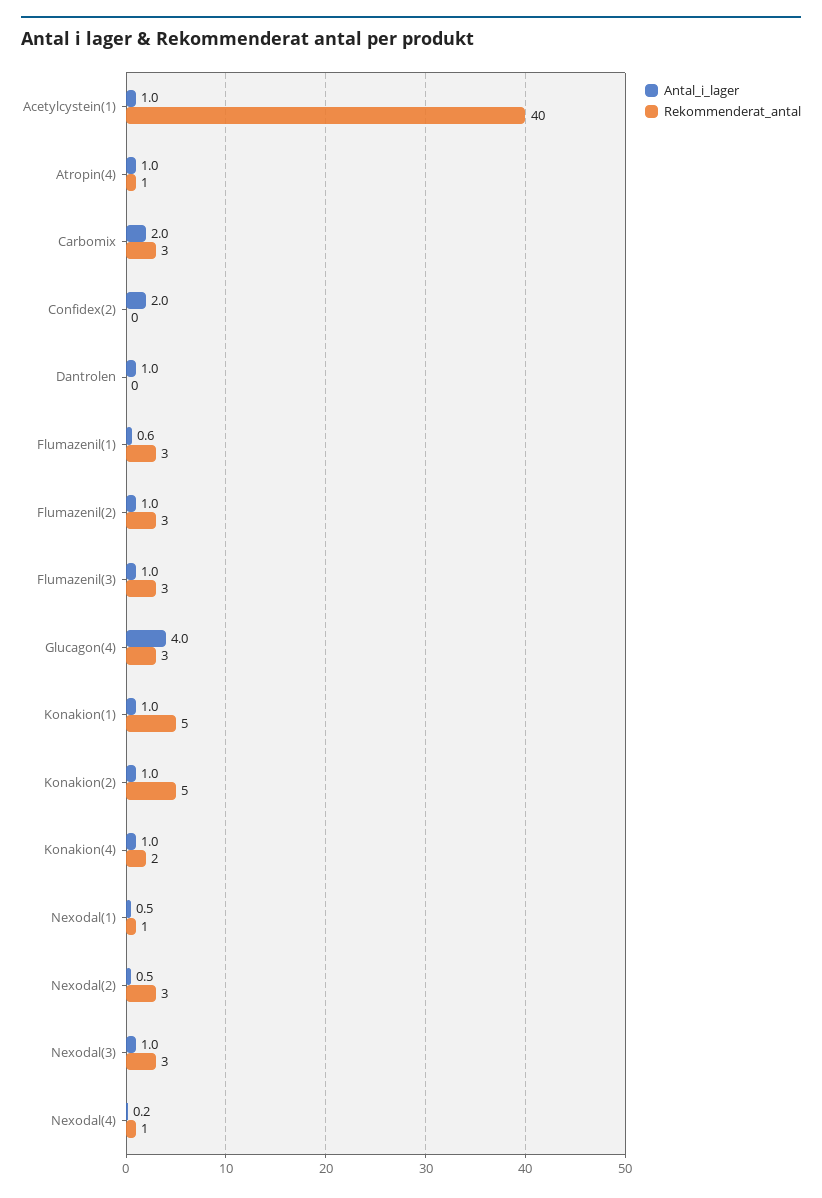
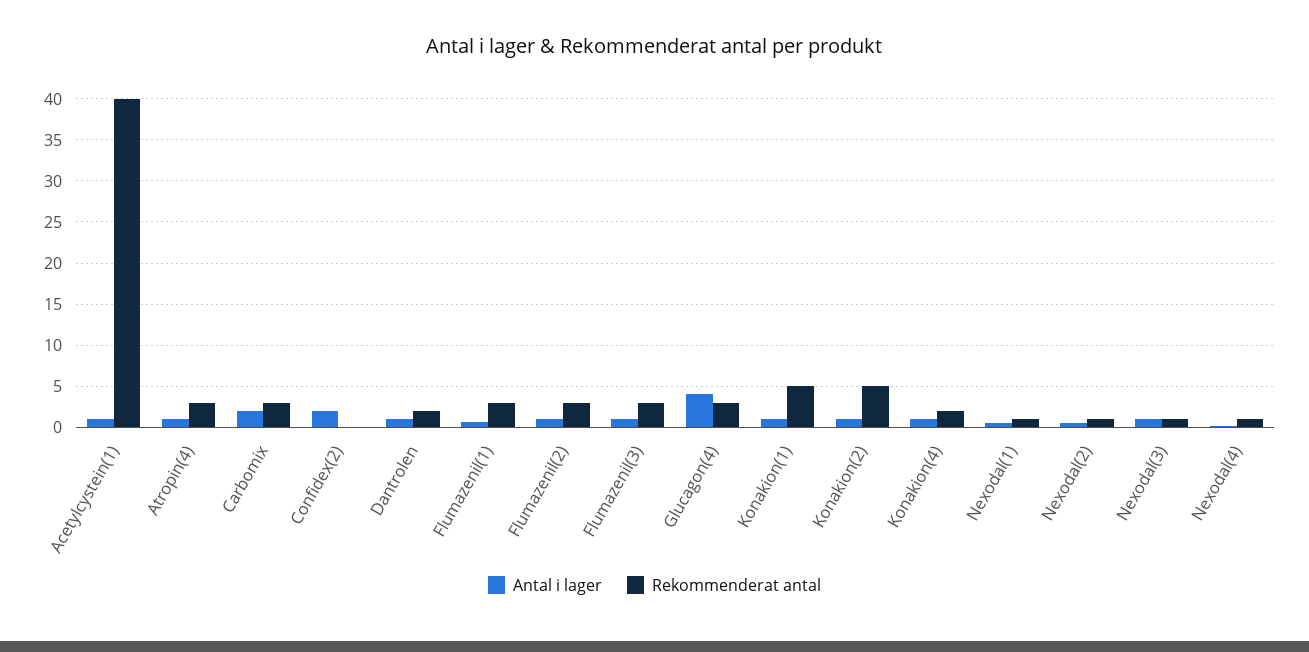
  {
    "Antal_i_lager": {
      "Acetylcystein(1)": 1,
      "Atropin(4)": 1,
      "Carbomix": 2,
      "Confidex(2)": 2,
      "Dantrolen": 1,
      "Flumazenil(1)": 0.6,
      "Flumazenil(2)": 1,
      "Flumazenil(3)": 1,
      "Glucagon(4)": 4,
      "Konakion(1)": 1,
      "Konakion(2)": 1,
      "Konakion(4)": 1,
      "Nexodal(1)": 0.5,
      "Nexodal(2)": 0.5,
      "Nexodal(3)": 1,
      "Nexodal(4)": 0.2
    },
    "Rekommenderat_antal": {
      "Acetylcystein(1)": 40,
-     "Atropin(4)": 1,
+     "Atropin(4)": 3,
      "Carbomix": 3,
      "Confidex(2)": 0,
-     "Dantrolen": 0,
+     "Dantrolen": 2,
      "Flumazenil(1)": 3,
      "Flumazenil(2)": 3,
      "Flumazenil(3)": 3,
      "Glucagon(4)": 3,
      "Konakion(1)": 5,
      "Konakion(2)": 5,
      "Konakion(4)": 2,
      "Nexodal(1)": 1,
-     "Nexodal(2)": 3,
+     "Nexodal(2)": 1,
-     "Nexodal(3)": 3,
+     "Nexodal(3)": 1,
      "Nexodal(4)": 1
    }
  }

